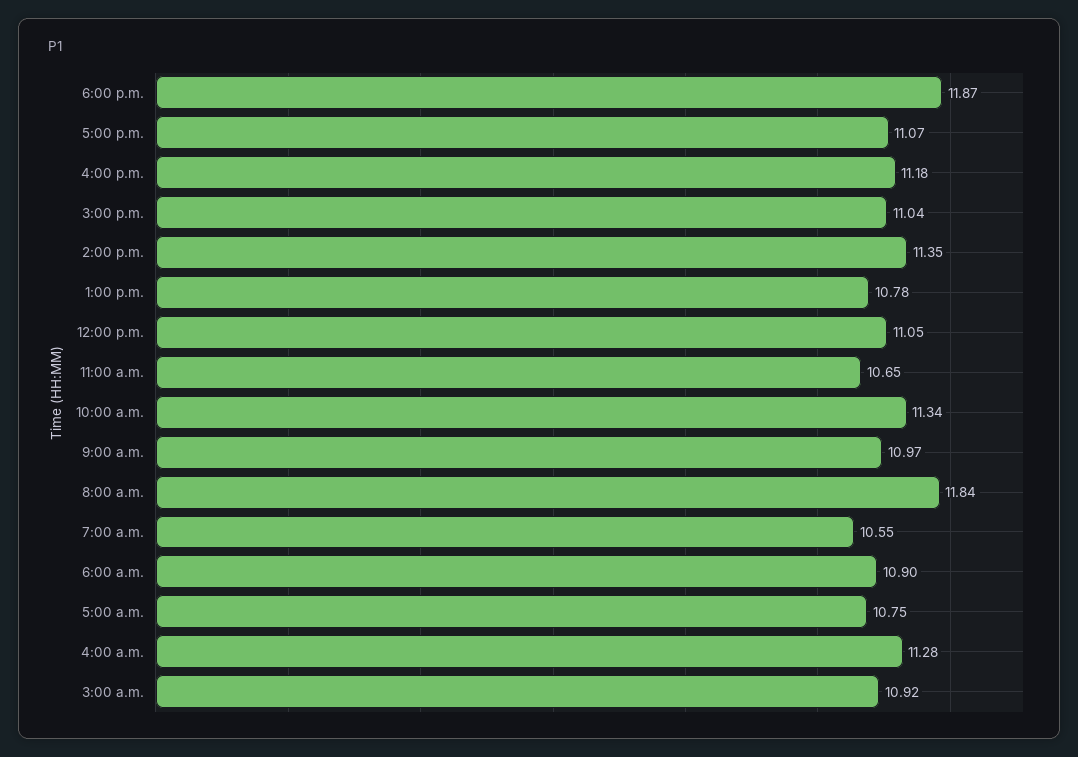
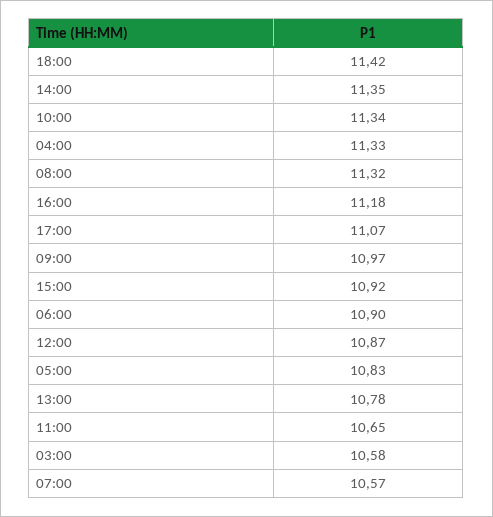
  {
-   "6:00 p.m.": 11.87,
+   "6:00 p.m.": 11.42,
    "5:00 p.m.": 11.07,
    "4:00 p.m.": 11.18,
-   "3:00 p.m.": 11.04,
+   "3:00 p.m.": 10.92,
    "2:00 p.m.": 11.35,
    "1:00 p.m.": 10.78,
-   "12:00 p.m.": 11.05,
+   "12:00 p.m.": 10.87,
    "11:00 a.m.": 10.65,
    "10:00 a.m.": 11.34,
    "9:00 a.m.": 10.97,
-   "8:00 a.m.": 11.84,
+   "8:00 a.m.": 11.32,
-   "7:00 a.m.": 10.55,
+   "7:00 a.m.": 10.57,
    "6:00 a.m.": 10.9,
-   "5:00 a.m.": 10.75,
+   "5:00 a.m.": 10.83,
-   "4:00 a.m.": 11.28,
+   "4:00 a.m.": 11.33,
-   "3:00 a.m.": 10.92
+   "3:00 a.m.": 10.58
  }

